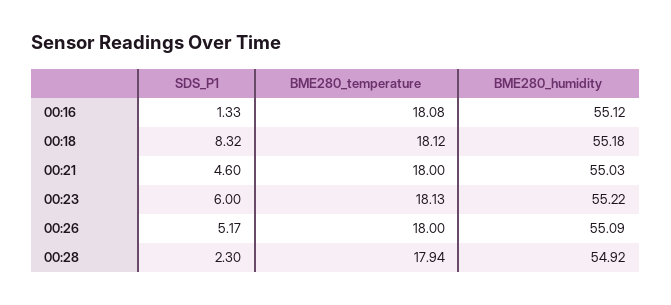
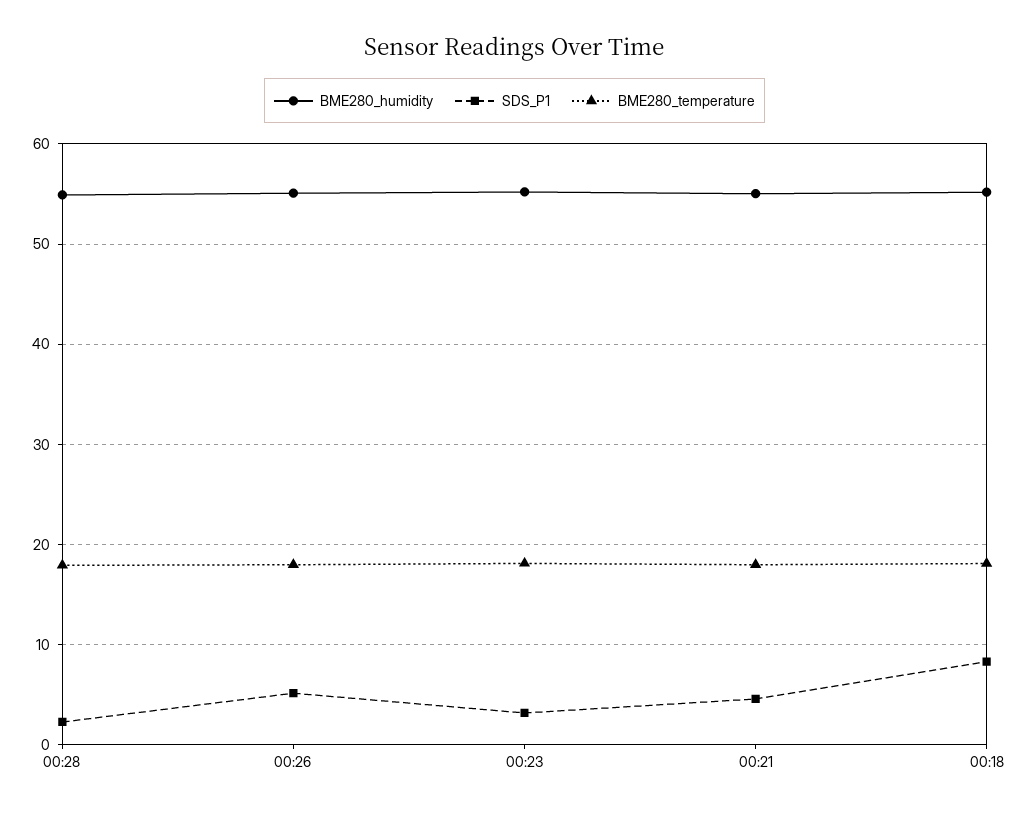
  {
    "SDS_P1": {
-     "00:16": 1.33,
      "00:18": 8.32,
      "00:21": 4.6,
-     "00:23": 6,
+     "00:23": 3,
      "00:26": 5.17,
      "00:28": 2.3
    },
    "BME280_temperature": {
-     "00:16": 18.08,
      "00:18": 18.12,
      "00:21": 18,
      "00:23": 18.13,
      "00:26": 18,
      "00:28": 17.94
    },
    "BME280_humidity": {
-     "00:16": 55.12,
      "00:18": 55.18,
      "00:21": 55.03,
      "00:23": 55.22,
      "00:26": 55.09,
      "00:28": 54.92
    }
  }

